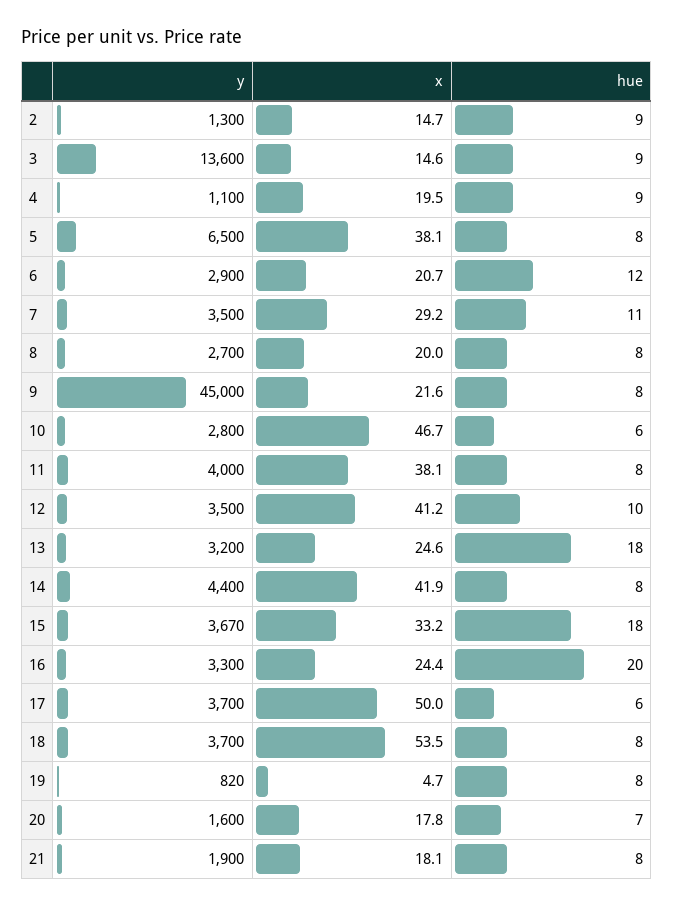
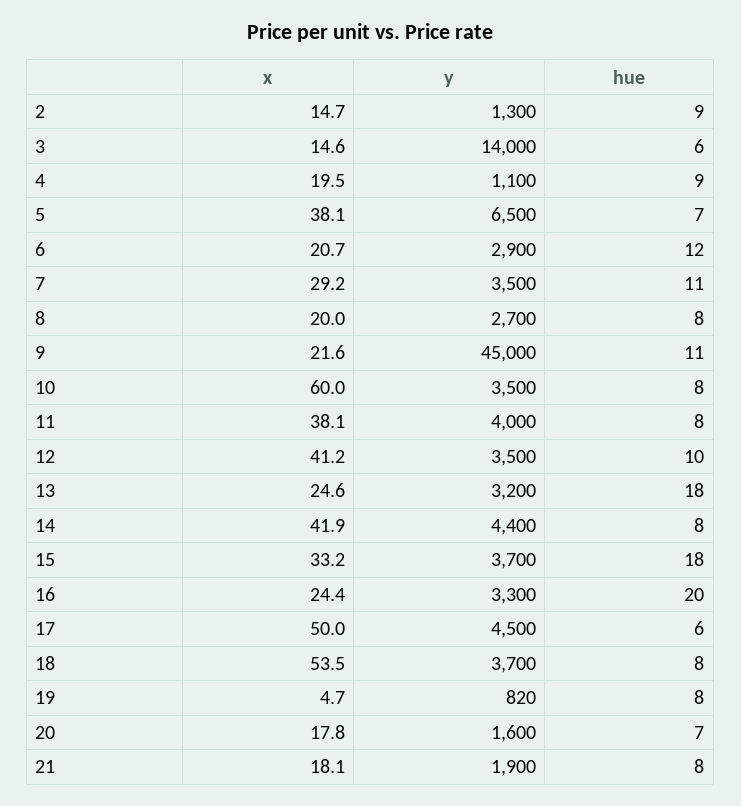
  {
    "y": {
      "2": 1300,
-     "3": 13600,
+     "3": 14000,
      "4": 1100,
      "5": 6500,
      "6": 2900,
      "7": 3500,
      "8": 2700,
      "9": 45000,
-     "10": 2800,
+     "10": 3500,
      "11": 4000,
      "12": 3500,
      "13": 3200,
      "14": 4400,
-     "15": 3670,
+     "15": 3700,
      "16": 3300,
-     "17": 3700,
+     "17": 4500,
      "18": 3700,
      "19": 820,
      "20": 1600,
      "21": 1900
    },
    "x": {
      "2": 14.7,
      "3": 14.6,
      "4": 19.5,
      "5": 38.1,
      "6": 20.7,
      "7": 29.2,
      "8": 20,
      "9": 21.6,
-     "10": 46.7,
+     "10": 60,
      "11": 38.1,
      "12": 41.2,
      "13": 24.6,
      "14": 41.9,
      "15": 33.2,
      "16": 24.4,
      "17": 50,
      "18": 53.5,
      "19": 4.7,
      "20": 17.8,
      "21": 18.1
    },
    "hue": {
      "2": 9,
-     "3": 9,
+     "3": 6,
      "4": 9,
-     "5": 8,
+     "5": 7,
      "6": 12,
      "7": 11,
      "8": 8,
-     "9": 8,
+     "9": 11,
-     "10": 6,
+     "10": 8,
      "11": 8,
      "12": 10,
      "13": 18,
      "14": 8,
      "15": 18,
      "16": 20,
      "17": 6,
      "18": 8,
      "19": 8,
      "20": 7,
      "21": 8
    }
  }

